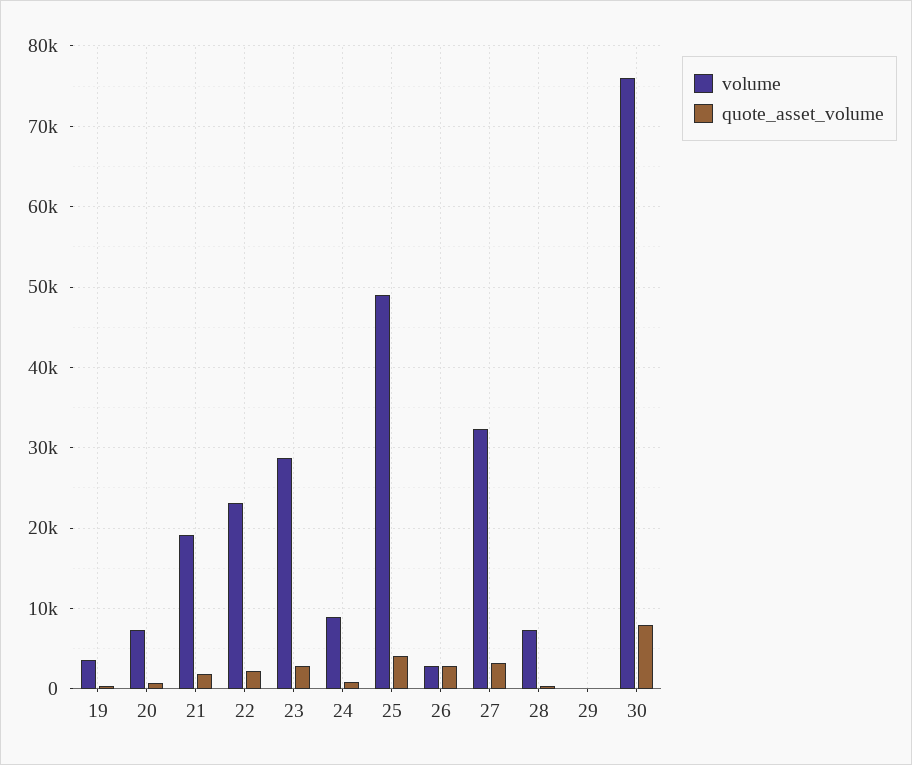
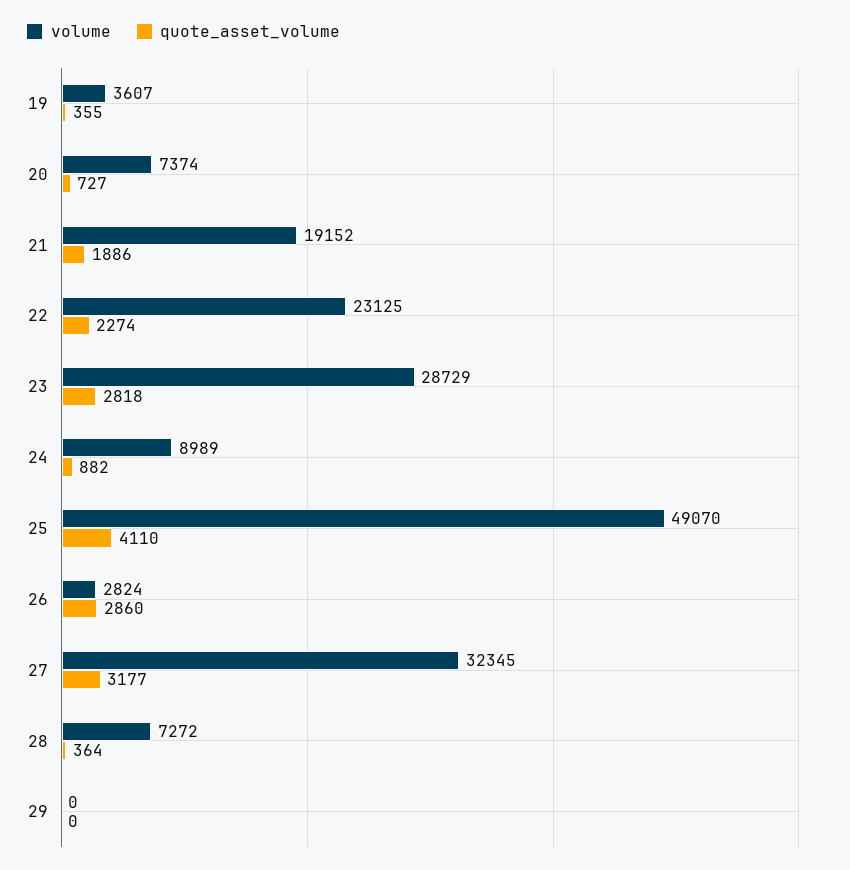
  {
    "volume": {
      "19": 3607,
      "20": 7374,
      "21": 19152,
      "22": 23125,
      "23": 28729,
      "24": 8989,
      "25": 49070,
      "26": 2824,
      "27": 32345,
      "28": 7272,
-     "29": 0,
+     "29": 0
-     "30": 76000
    },
    "quote_asset_volume": {
      "19": 355,
      "20": 727,
      "21": 1886,
      "22": 2274,
      "23": 2818,
      "24": 882,
      "25": 4110,
      "26": 2860,
      "27": 3177,
      "28": 364,
-     "29": 0,
+     "29": 0
-     "30": 8000
    }
  }

